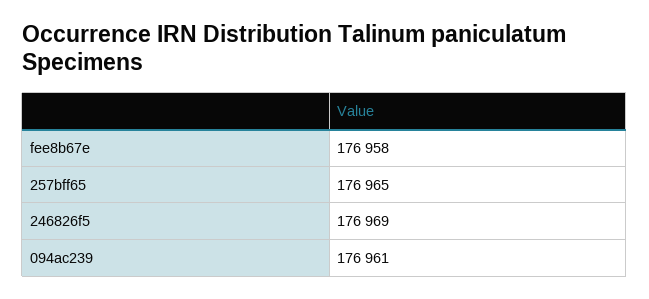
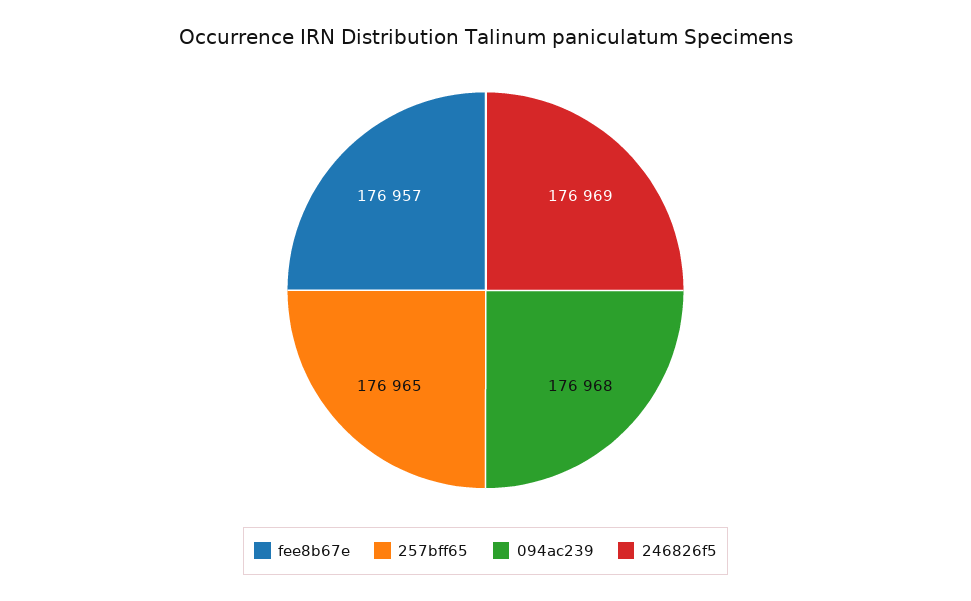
  {
-   "fee8b67e": 176958,
+   "fee8b67e": 176957,
    "257bff65": 176965,
    "246826f5": 176969,
-   "094ac239": 176961
+   "094ac239": 176968
  }

